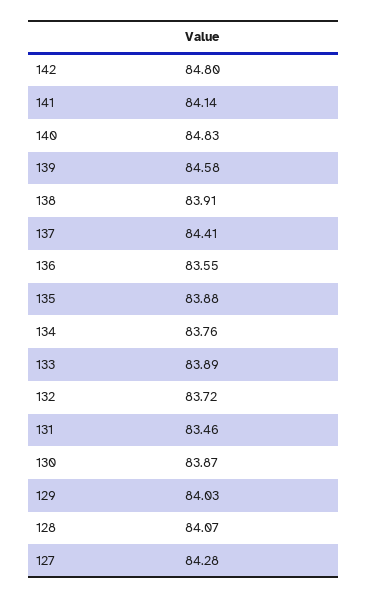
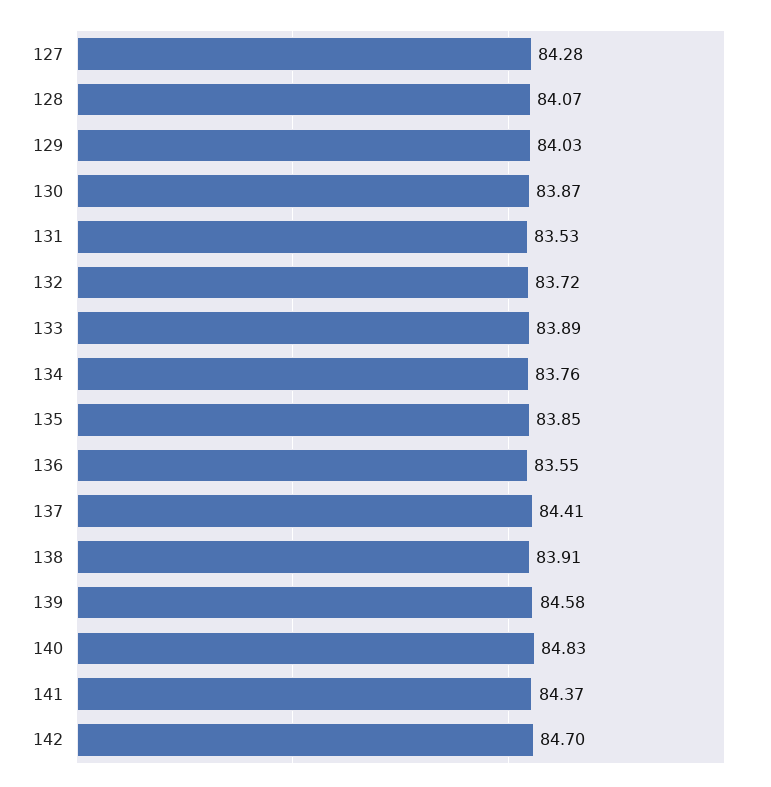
  {
-   "142": 84.8,
+   "142": 84.7,
-   "141": 84.14,
+   "141": 84.37,
    "140": 84.83,
    "139": 84.58,
    "138": 83.91,
    "137": 84.41,
    "136": 83.55,
-   "135": 83.88,
+   "135": 83.85,
    "134": 83.76,
    "133": 83.89,
    "132": 83.72,
-   "131": 83.46,
+   "131": 83.53,
    "130": 83.87,
    "129": 84.03,
    "128": 84.07,
    "127": 84.28
  }

